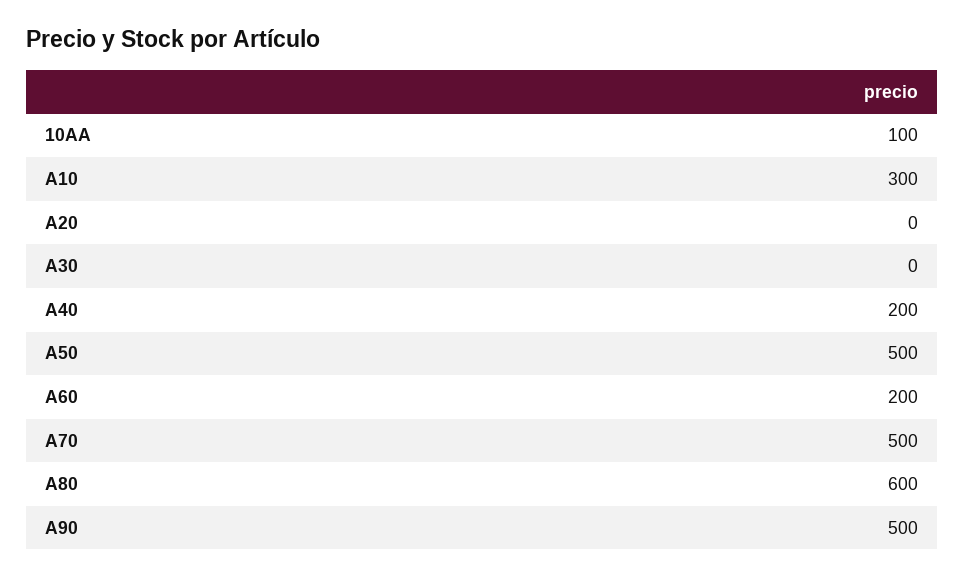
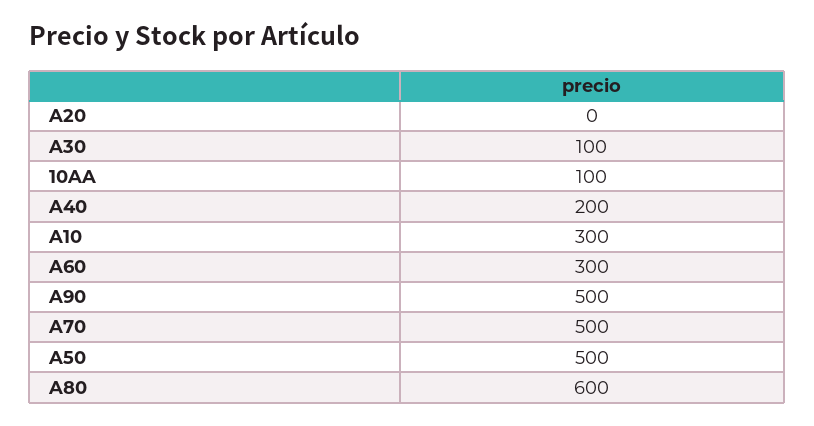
  {
    "10AA": 100,
    "A10": 300,
    "A20": 0,
-   "A30": 0,
+   "A30": 100,
    "A40": 200,
    "A50": 500,
-   "A60": 200,
+   "A60": 300,
    "A70": 500,
    "A80": 600,
    "A90": 500
  }

